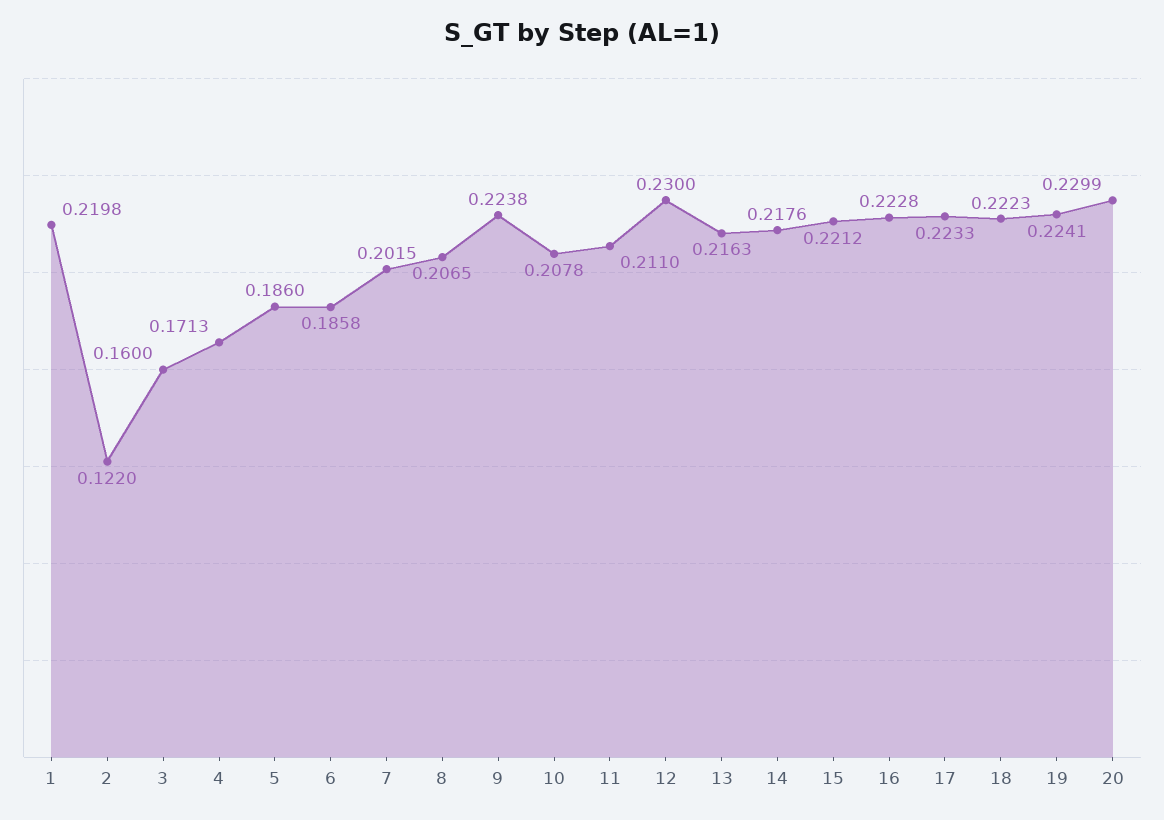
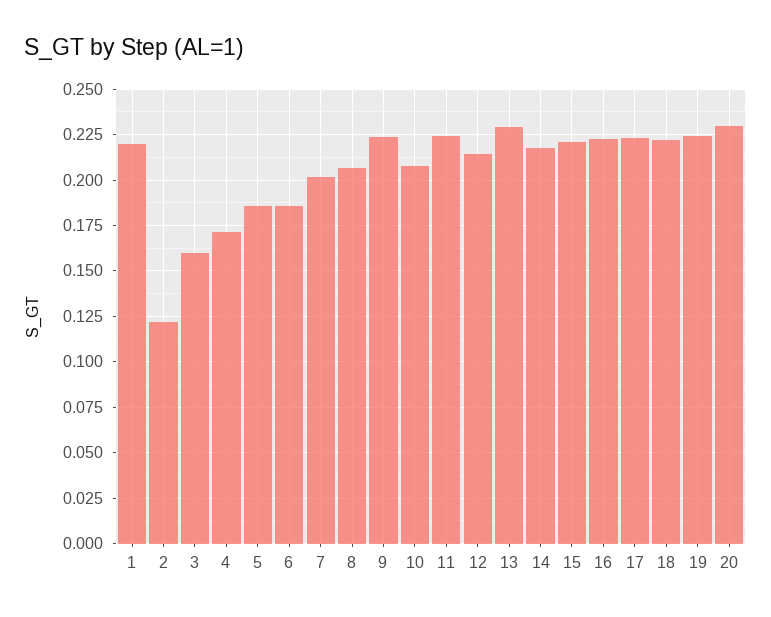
  {
    "1": 0.2198,
    "2": 0.122,
    "3": 0.16,
    "4": 0.1713,
    "5": 0.186,
    "6": 0.1858,
    "7": 0.2015,
    "8": 0.2065,
    "9": 0.2238,
    "10": 0.2078,
-   "11": 0.211,
+   "11": 0.225,
-   "12": 0.23,
+   "12": 0.215,
-   "13": 0.2163,
+   "13": 0.23,
    "14": 0.2176,
    "15": 0.2212,
    "16": 0.2228,
    "17": 0.2233,
    "18": 0.2223,
    "19": 0.2241,
    "20": 0.2299
  }

